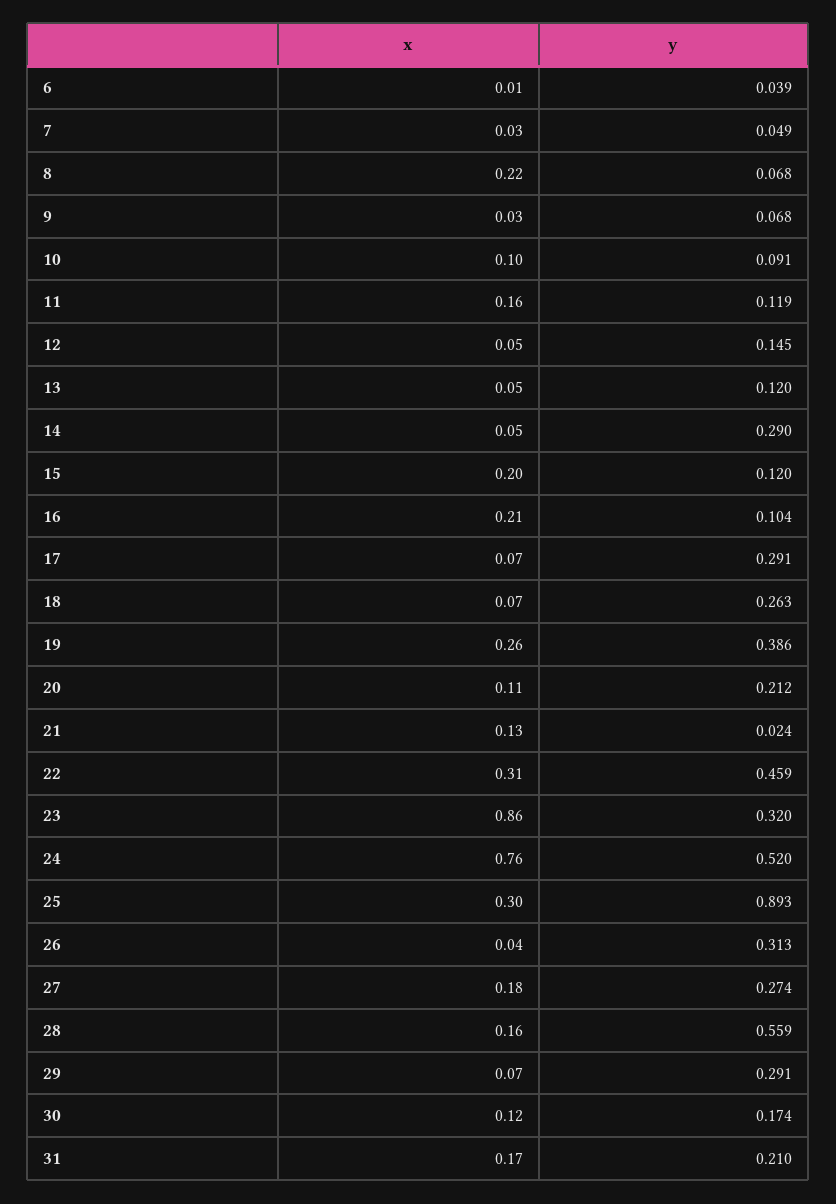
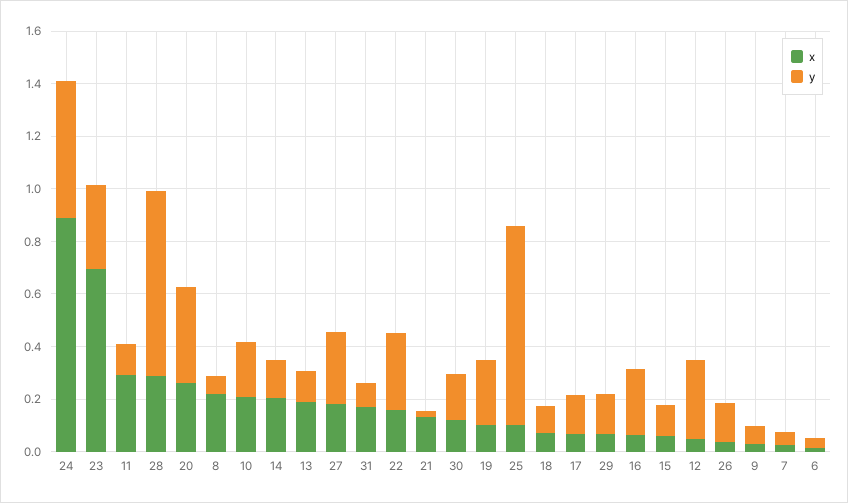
  {
    "x": {
      "6": 0.01,
      "7": 0.03,
      "8": 0.22,
      "9": 0.03,
-     "10": 0.1,
+     "10": 0.2,
-     "11": 0.16,
+     "11": 0.3,
      "12": 0.05,
-     "13": 0.05,
+     "13": 0.2,
-     "14": 0.05,
+     "14": 0.2,
-     "15": 0.2,
+     "15": 0.05,
-     "16": 0.21,
+     "16": 0.05,
      "17": 0.07,
      "18": 0.07,
-     "19": 0.26,
+     "19": 0.1,
-     "20": 0.11,
+     "20": 0.25,
      "21": 0.13,
-     "22": 0.31,
+     "22": 0.15,
-     "23": 0.86,
+     "23": 0.7,
-     "24": 0.76,
+     "24": 0.9,
-     "25": 0.3,
+     "25": 0.1,
      "26": 0.04,
      "27": 0.18,
-     "28": 0.16,
+     "28": 0.3,
      "29": 0.07,
      "30": 0.12,
      "31": 0.17
    },
    "y": {
      "6": 0.039,
      "7": 0.049,
      "8": 0.068,
      "9": 0.068,
-     "10": 0.091,
+     "10": 0.2,
      "11": 0.119,
-     "12": 0.145,
+     "12": 0.3,
      "13": 0.12,
-     "14": 0.29,
+     "14": 0.15,
      "15": 0.12,
-     "16": 0.104,
+     "16": 0.25,
-     "17": 0.291,
+     "17": 0.15,
-     "18": 0.263,
+     "18": 0.1,
-     "19": 0.386,
+     "19": 0.25,
-     "20": 0.212,
+     "20": 0.35,
      "21": 0.024,
-     "22": 0.459,
+     "22": 0.3,
      "23": 0.32,
      "24": 0.52,
-     "25": 0.893,
+     "25": 0.75,
-     "26": 0.313,
+     "26": 0.15,
      "27": 0.274,
-     "28": 0.559,
+     "28": 0.7,
-     "29": 0.291,
+     "29": 0.15,
      "30": 0.174,
-     "31": 0.21
+     "31": 0.1
    }
  }

